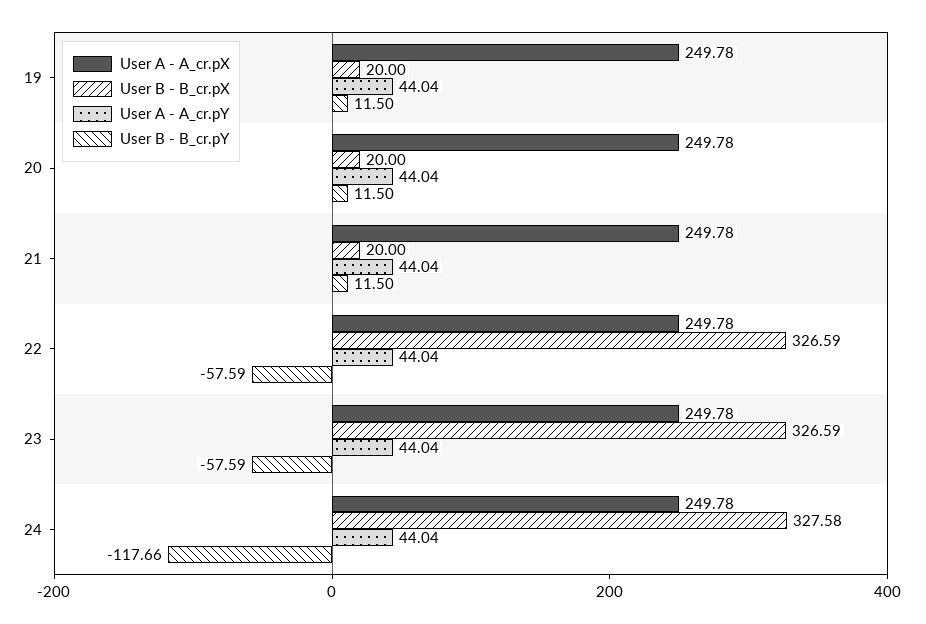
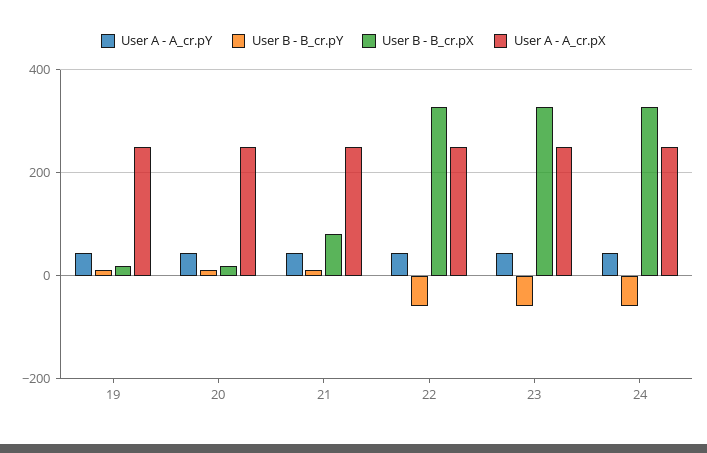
  {
    "User A - A_cr.pX": {
      "19": 249.78,
      "20": 249.78,
      "21": 249.78,
      "22": 249.78,
      "23": 249.78,
      "24": 249.78
    },
    "User B - B_cr.pX": {
      "19": 20,
      "20": 20,
-     "21": 20,
+     "21": 80,
      "22": 326.59,
      "23": 326.59,
      "24": 327.58
    },
    "User A - A_cr.pY": {
      "19": 44.04,
      "20": 44.04,
      "21": 44.04,
      "22": 44.04,
      "23": 44.04,
      "24": 44.04
    },
    "User B - B_cr.pY": {
      "19": 11.5,
      "20": 11.5,
      "21": 11.5,
      "22": -57.59,
      "23": -57.59,
-     "24": -117.66
+     "24": -60
    }
  }

